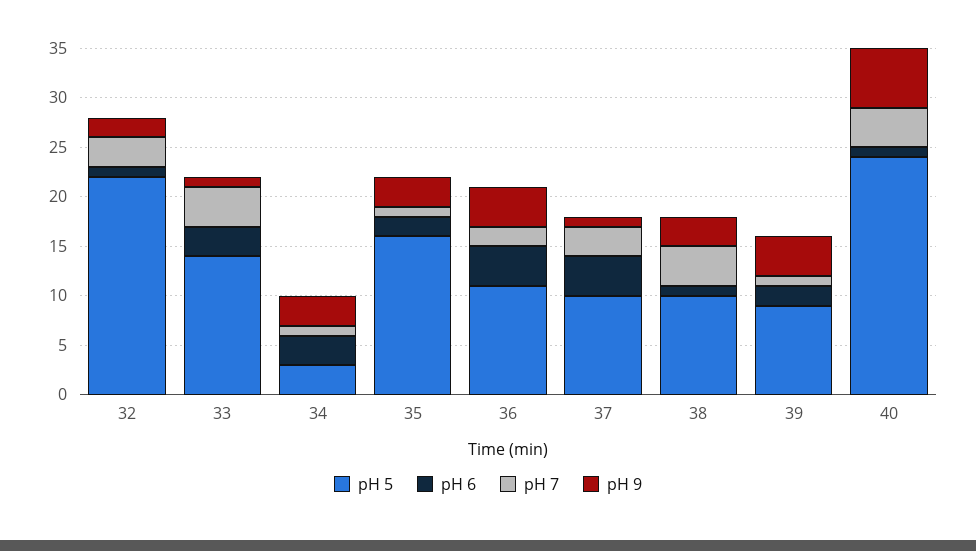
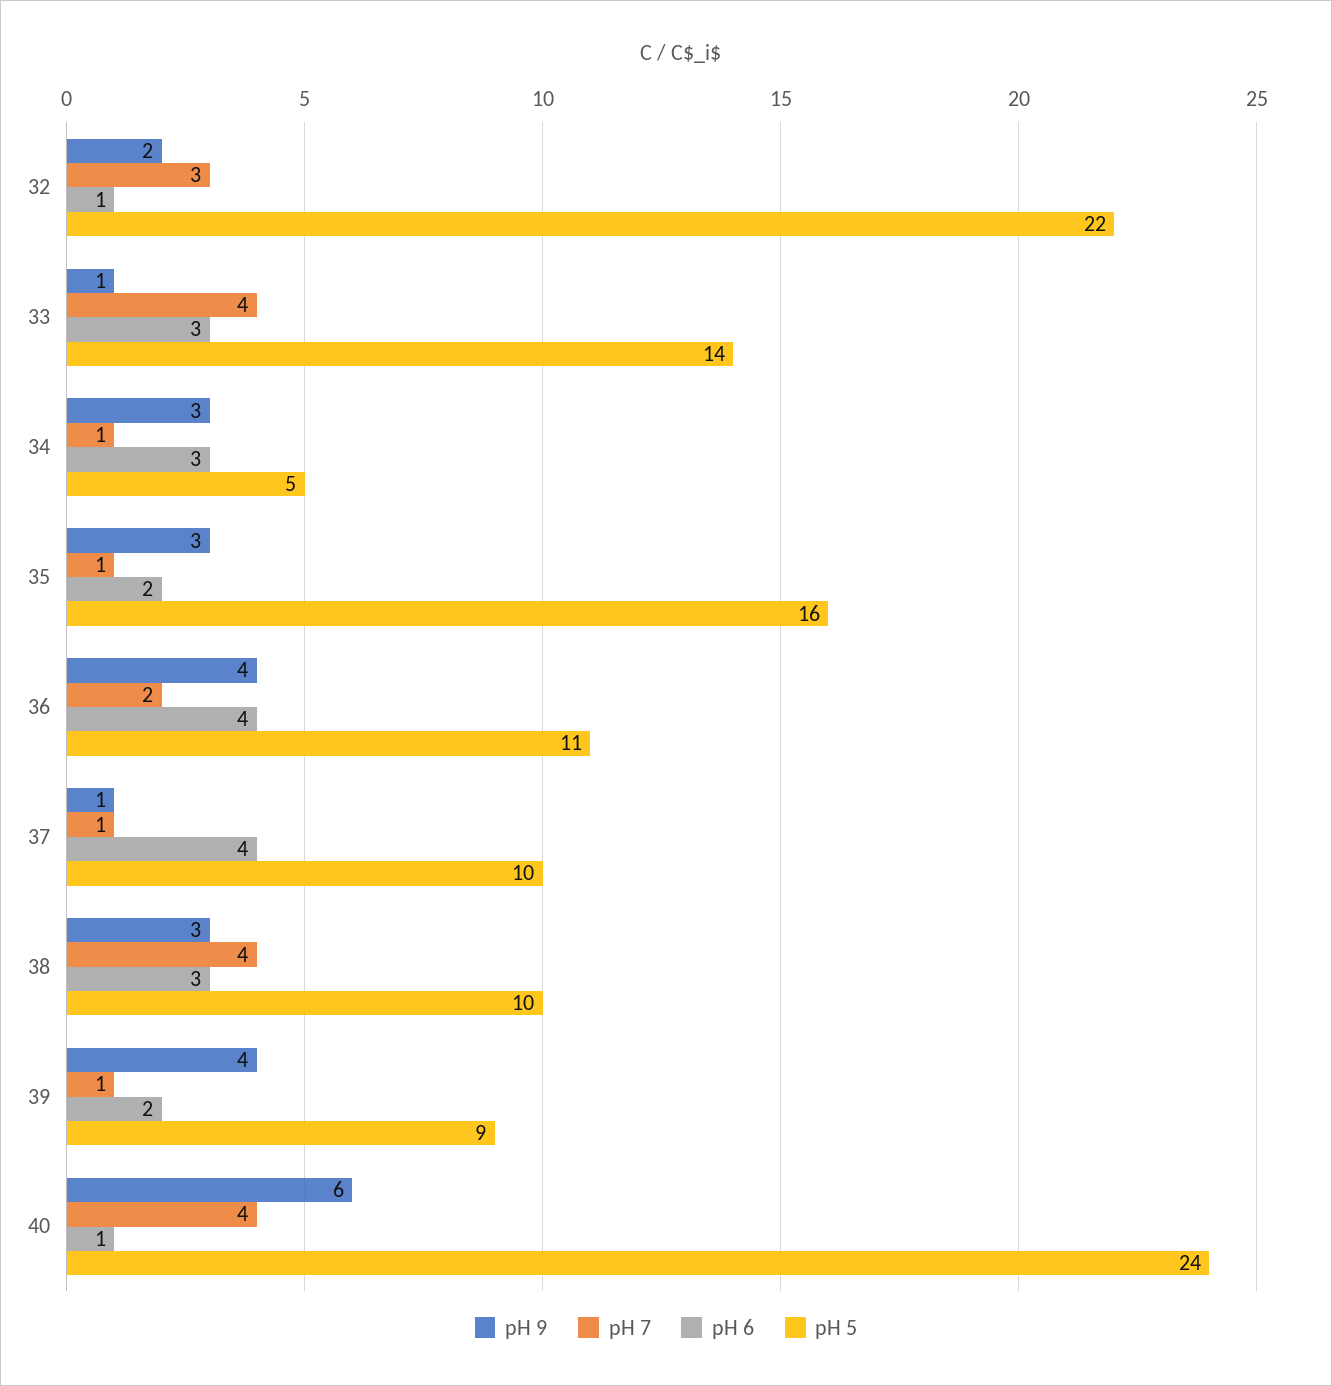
  {
    "pH 5": {
      "32": 22,
      "33": 14,
-     "34": 3,
+     "34": 5,
      "35": 16,
      "36": 11,
      "37": 10,
      "38": 10,
      "39": 9,
      "40": 24
    },
    "pH 6": {
      "32": 1,
      "33": 3,
      "34": 3,
      "35": 2,
      "36": 4,
      "37": 4,
-     "38": 1,
+     "38": 3,
      "39": 2,
      "40": 1
    },
    "pH 7": {
      "32": 3,
      "33": 4,
      "34": 1,
      "35": 1,
      "36": 2,
-     "37": 3,
+     "37": 1,
      "38": 4,
      "39": 1,
      "40": 4
    },
    "pH 9": {
      "32": 2,
      "33": 1,
      "34": 3,
      "35": 3,
      "36": 4,
      "37": 1,
      "38": 3,
      "39": 4,
      "40": 6
    }
  }

